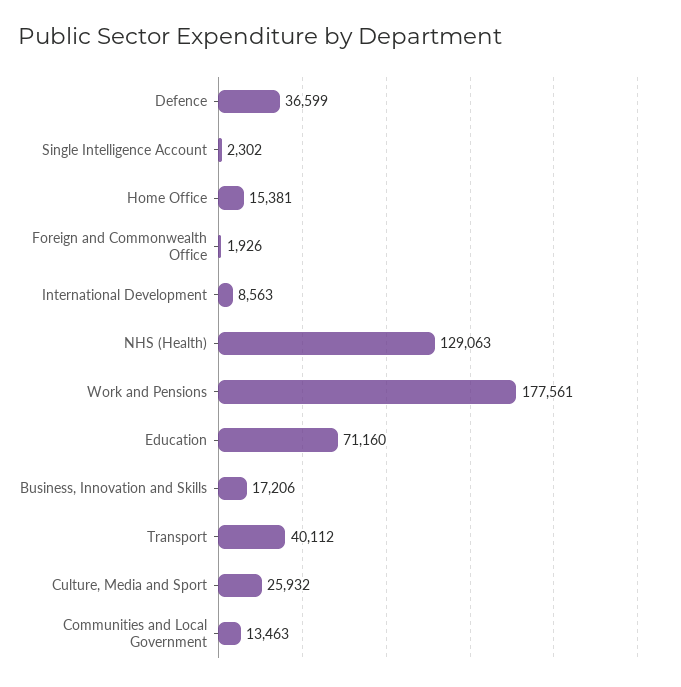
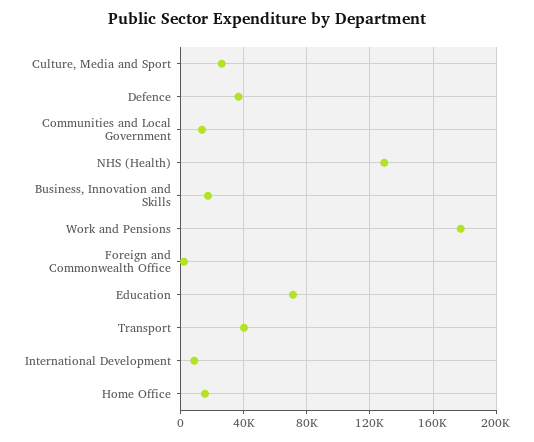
  {
    "Defence": 36599,
-   "Single Intelligence Account": 2302,
    "Home Office": 15381,
    "Foreign and Commonwealth Office": 1926,
    "International Development": 8563,
    "NHS (Health)": 129063,
    "Work and Pensions": 177561,
    "Education": 71160,
    "Business, Innovation and Skills": 17206,
    "Transport": 40112,
    "Culture, Media and Sport": 25932,
    "Communities and Local Government": 13463
  }

